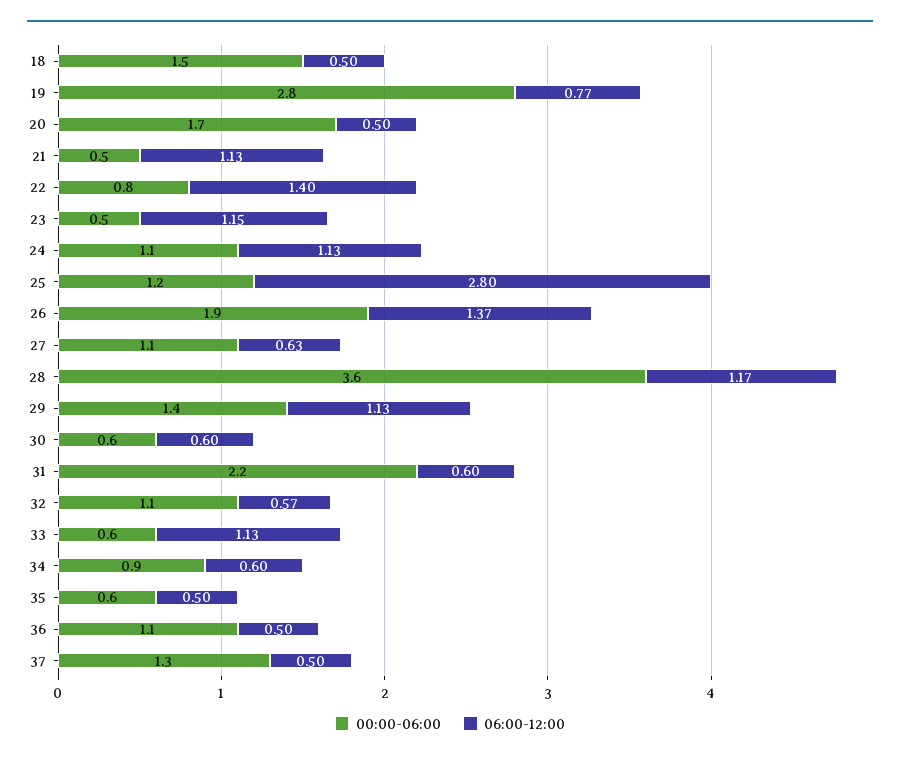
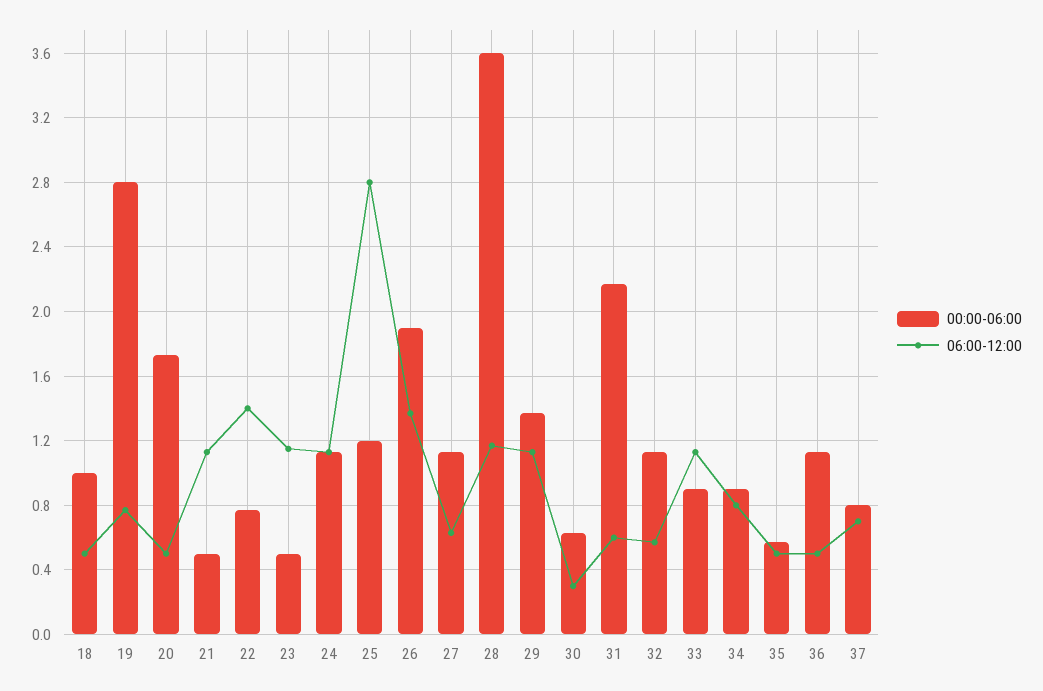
  {
    "00:00-06:00": {
-     "18": 1.5,
+     "18": 1,
      "19": 2.8,
      "20": 1.7,
      "21": 0.5,
      "22": 0.8,
      "23": 0.5,
      "24": 1.1,
      "25": 1.2,
      "26": 1.9,
      "27": 1.1,
      "28": 3.6,
      "29": 1.4,
      "30": 0.6,
      "31": 2.2,
      "32": 1.1,
-     "33": 0.6,
+     "33": 0.9,
      "34": 0.9,
      "35": 0.6,
      "36": 1.1,
-     "37": 1.3
+     "37": 0.8
    },
    "06:00-12:00": {
      "18": 0.5,
      "19": 0.77,
      "20": 0.5,
      "21": 1.13,
      "22": 1.4,
      "23": 1.15,
      "24": 1.13,
      "25": 2.8,
      "26": 1.37,
      "27": 0.63,
      "28": 1.17,
      "29": 1.13,
-     "30": 0.6,
+     "30": 0.3,
      "31": 0.6,
      "32": 0.57,
      "33": 1.13,
-     "34": 0.6,
+     "34": 0.8,
      "35": 0.5,
      "36": 0.5,
-     "37": 0.5
+     "37": 0.7
    }
  }

